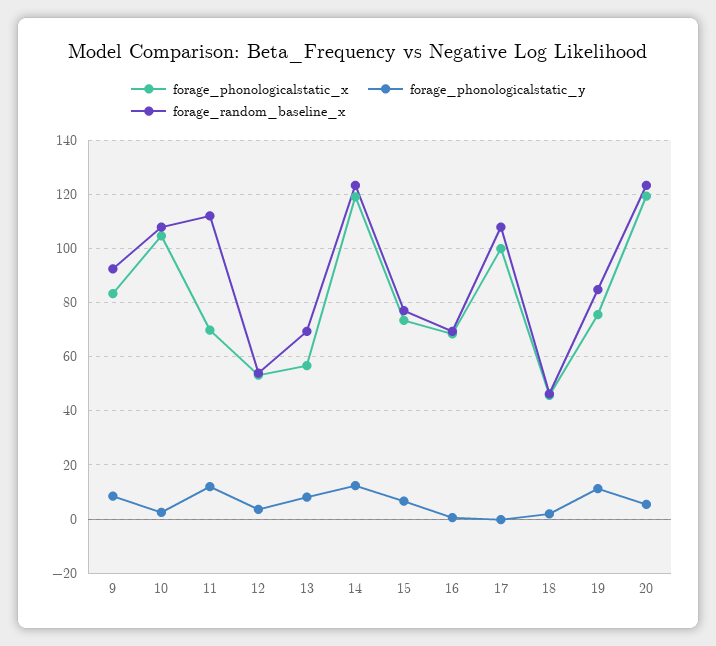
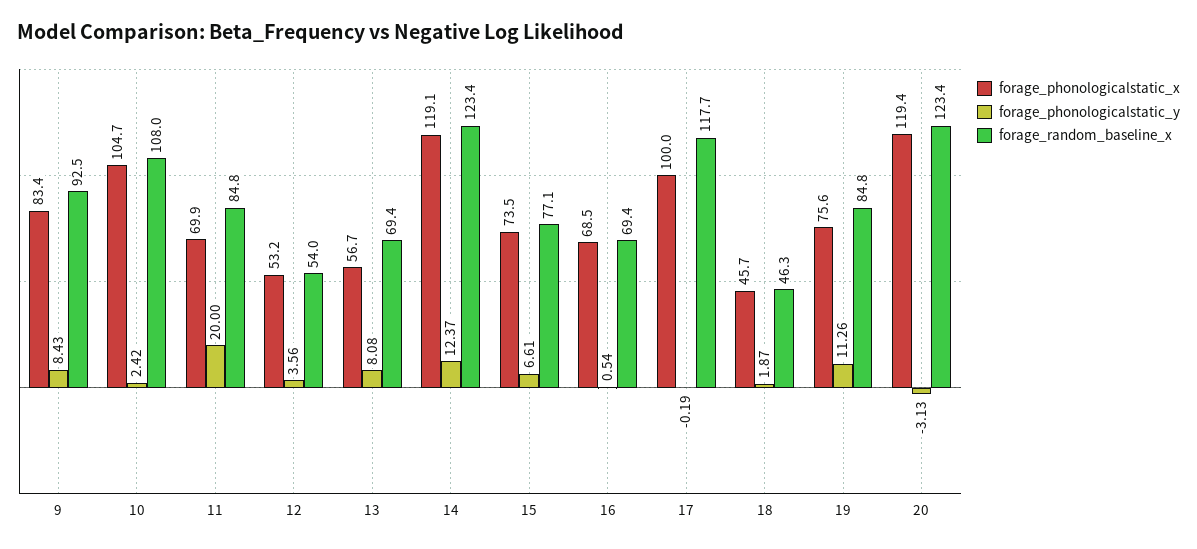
  {
    "forage_phonologicalstatic_x": {
      "9": 83.4,
      "10": 104.7,
      "11": 69.9,
      "12": 53.2,
      "13": 56.7,
      "14": 119.1,
      "15": 73.5,
      "16": 68.5,
      "17": 100,
      "18": 45.7,
      "19": 75.6,
      "20": 119.4
    },
    "forage_phonologicalstatic_y": {
      "9": 8.43,
      "10": 2.42,
-     "11": 12.5,
+     "11": 20,
      "12": 3.56,
      "13": 8.08,
      "14": 12.37,
      "15": 6.61,
      "16": 0.54,
      "17": -0.19,
      "18": 1.87,
      "19": 11.26,
-     "20": 5
+     "20": -3.13
    },
    "forage_random_baseline_x": {
      "9": 92.5,
      "10": 108,
-     "11": 112.5,
+     "11": 84.8,
      "12": 54,
      "13": 69.4,
      "14": 123.4,
      "15": 77.1,
      "16": 69.4,
-     "17": 107.5,
+     "17": 117.7,
      "18": 46.3,
      "19": 84.8,
      "20": 123.4
    }
  }

